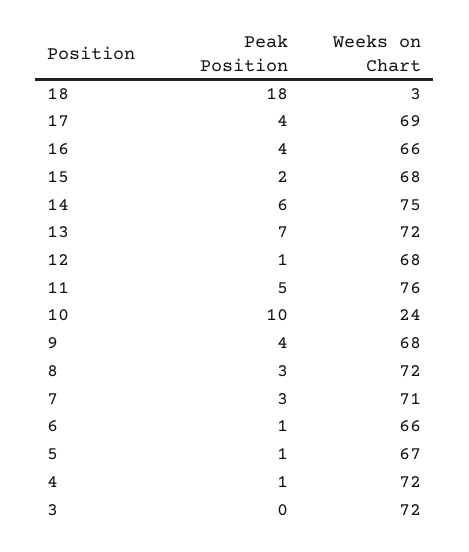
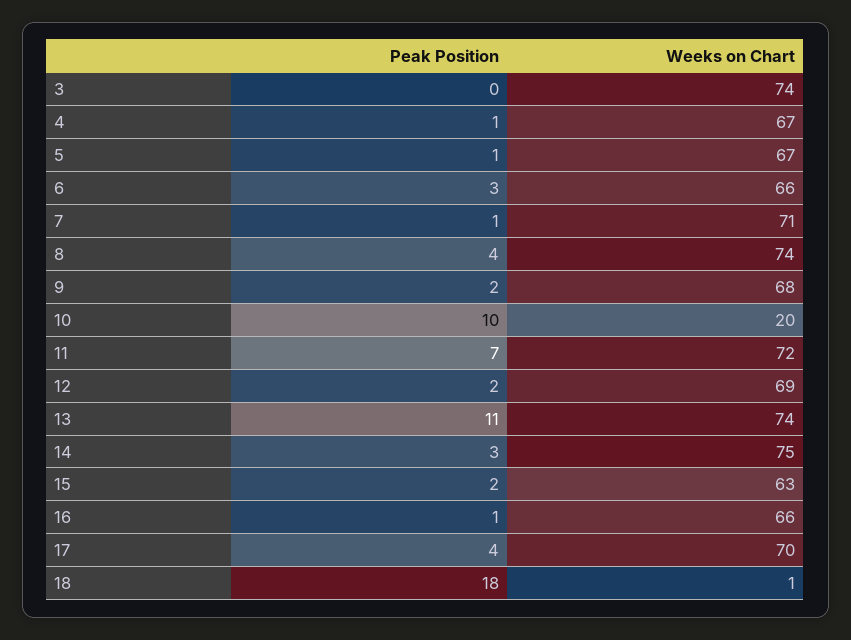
  {
    "Peak Position": {
      "18": 18,
      "17": 4,
-     "16": 4,
+     "16": 1,
      "15": 2,
-     "14": 6,
+     "14": 3,
-     "13": 7,
+     "13": 11,
-     "12": 1,
+     "12": 2,
-     "11": 5,
+     "11": 7,
      "10": 10,
-     "9": 4,
+     "9": 2,
-     "8": 3,
+     "8": 4,
-     "7": 3,
+     "7": 1,
-     "6": 1,
+     "6": 3,
      "5": 1,
      "4": 1,
      "3": 0
    },
    "Weeks on Chart": {
-     "18": 3,
+     "18": 1,
-     "17": 69,
+     "17": 70,
      "16": 66,
-     "15": 68,
+     "15": 63,
      "14": 75,
-     "13": 72,
+     "13": 74,
-     "12": 68,
+     "12": 69,
-     "11": 76,
+     "11": 72,
-     "10": 24,
+     "10": 20,
      "9": 68,
-     "8": 72,
+     "8": 74,
      "7": 71,
      "6": 66,
      "5": 67,
-     "4": 72,
+     "4": 67,
-     "3": 72
+     "3": 74
    }
  }

